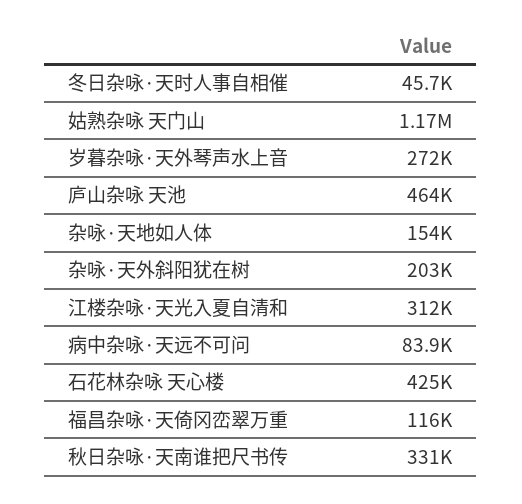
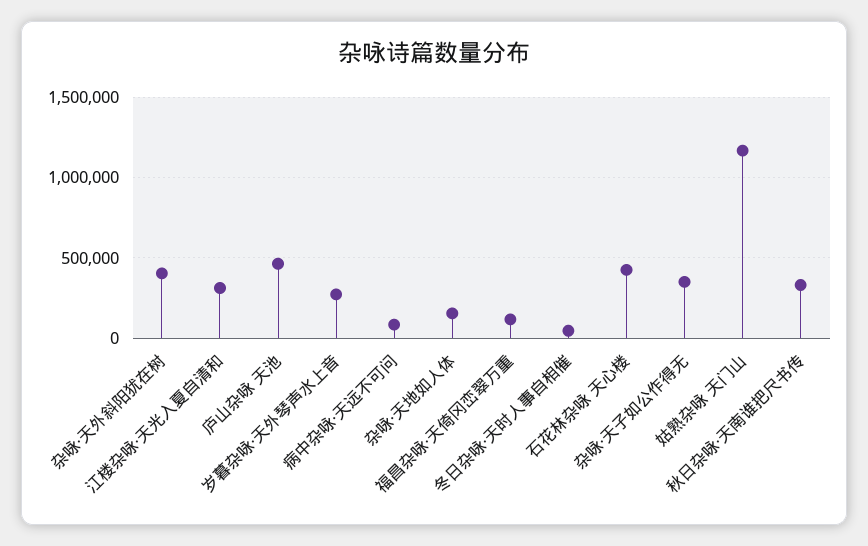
  {
    "冬日杂咏·天时人事自相催": 45700,
    "姑熟杂咏 天门山": 1170000,
    "岁暮杂咏·天外琴声水上音": 272000,
    "庐山杂咏 天池": 464000,
    "杂咏·天地如人体": 154000,
-   "杂咏·天外斜阳犹在树": 203000,
+   "杂咏·天外斜阳犹在树": 400000,
    "江楼杂咏·天光入夏自清和": 312000,
    "病中杂咏·天远不可问": 83900,
    "石花林杂咏 天心楼": 425000,
    "福昌杂咏·天倚冈峦翠万重": 116000,
-   "秋日杂咏·天南谁把尺书传": 331000
+   "秋日杂咏·天南谁把尺书传": 331000,
+   "杂咏·天子如公作得无": 350000
  }

